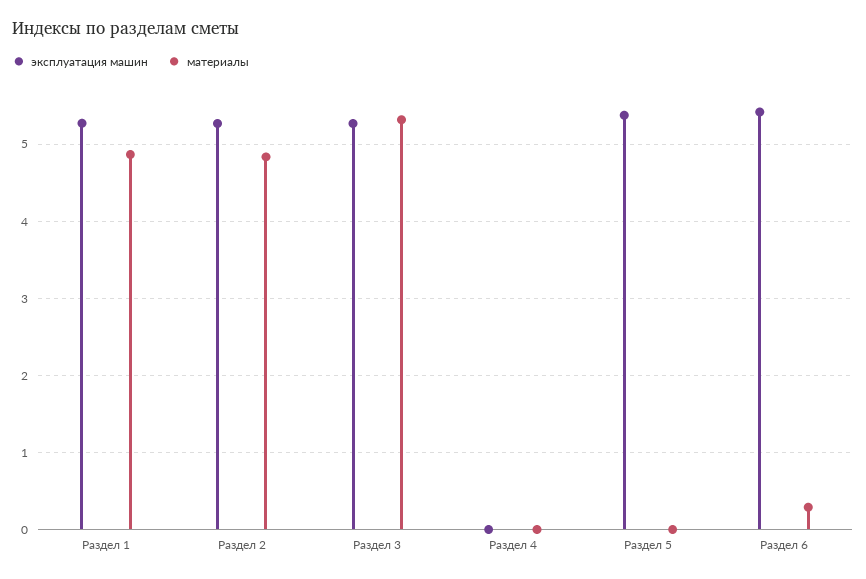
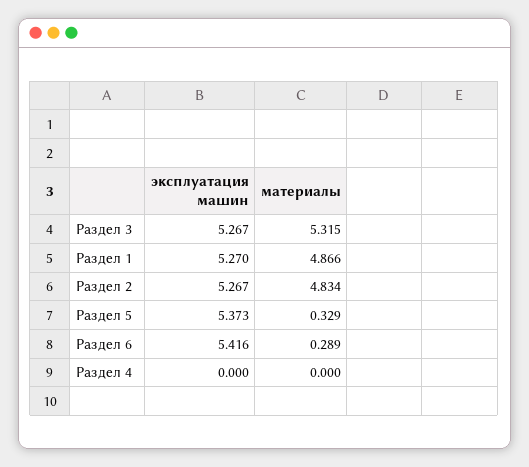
  {
    "эксплуатация машин": {
      "Раздел 1": 5.27,
      "Раздел 2": 5.267,
      "Раздел 3": 5.267,
      "Раздел 4": 0,
      "Раздел 5": 5.373,
      "Раздел 6": 5.416
    },
    "материалы": {
      "Раздел 1": 4.866,
      "Раздел 2": 4.834,
      "Раздел 3": 5.315,
      "Раздел 4": 0,
-     "Раздел 5": 0,
+     "Раздел 5": 0.329,
      "Раздел 6": 0.289
    }
  }

